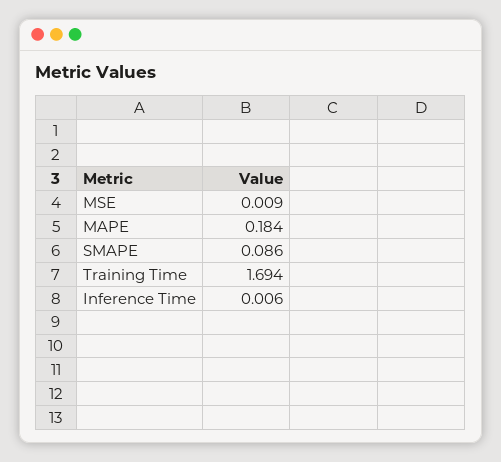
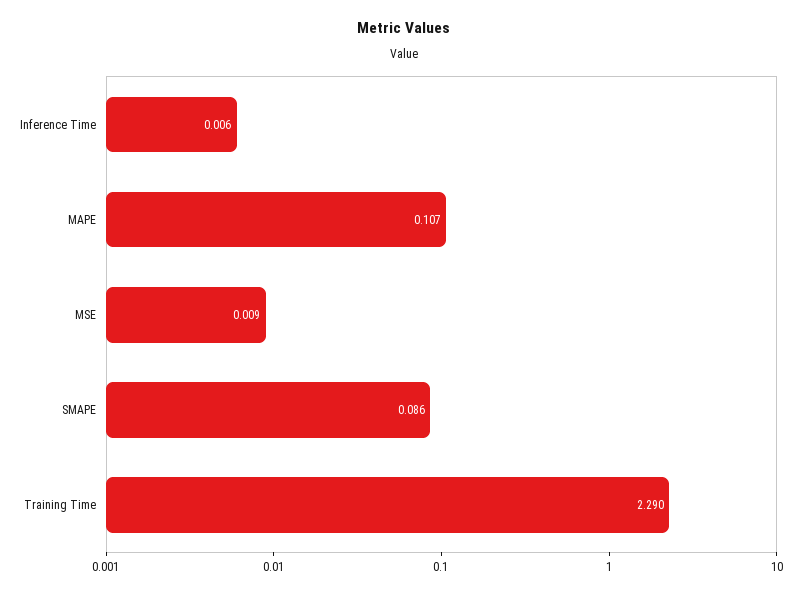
  {
    "MSE": 0.009,
-   "MAPE": 0.184,
+   "MAPE": 0.107,
    "SMAPE": 0.086,
-   "Training Time": 1.694,
+   "Training Time": 2.29,
    "Inference Time": 0.006
  }

